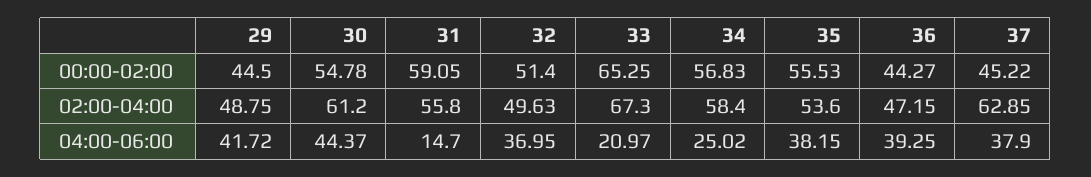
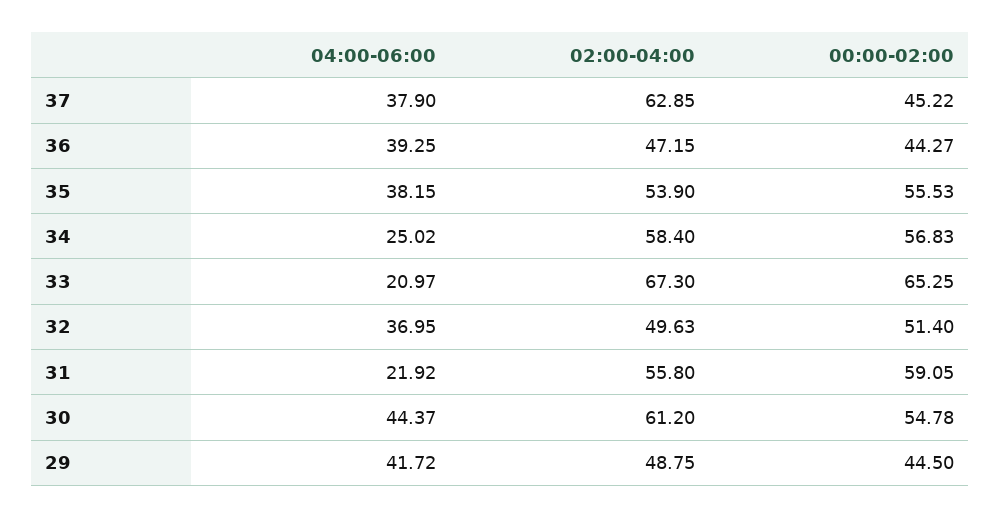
  {
    "29": {
      "00:00-02:00": 44.5,
      "02:00-04:00": 48.75,
      "04:00-06:00": 41.72
    },
    "30": {
      "00:00-02:00": 54.78,
      "02:00-04:00": 61.2,
      "04:00-06:00": 44.37
    },
    "31": {
      "00:00-02:00": 59.05,
      "02:00-04:00": 55.8,
-     "04:00-06:00": 14.7
+     "04:00-06:00": 21.92
    },
    "32": {
      "00:00-02:00": 51.4,
      "02:00-04:00": 49.63,
      "04:00-06:00": 36.95
    },
    "33": {
      "00:00-02:00": 65.25,
      "02:00-04:00": 67.3,
      "04:00-06:00": 20.97
    },
    "34": {
      "00:00-02:00": 56.83,
      "02:00-04:00": 58.4,
      "04:00-06:00": 25.02
    },
    "35": {
      "00:00-02:00": 55.53,
-     "02:00-04:00": 53.6,
+     "02:00-04:00": 53.9,
      "04:00-06:00": 38.15
    },
    "36": {
      "00:00-02:00": 44.27,
      "02:00-04:00": 47.15,
      "04:00-06:00": 39.25
    },
    "37": {
      "00:00-02:00": 45.22,
      "02:00-04:00": 62.85,
      "04:00-06:00": 37.9
    }
  }

